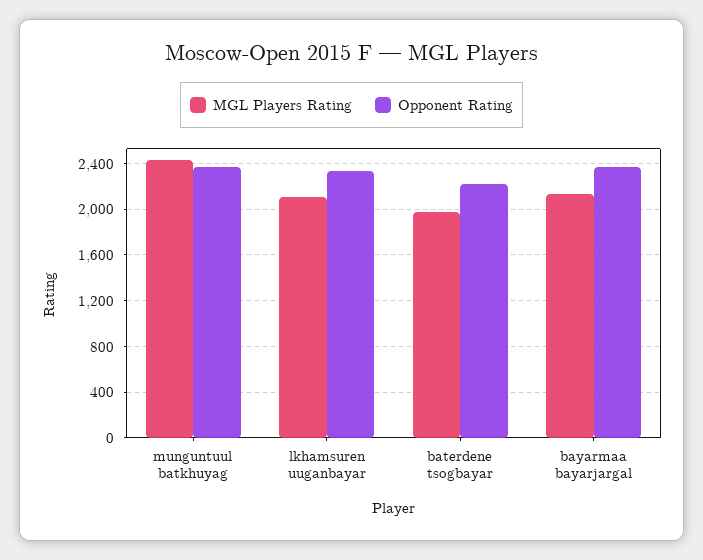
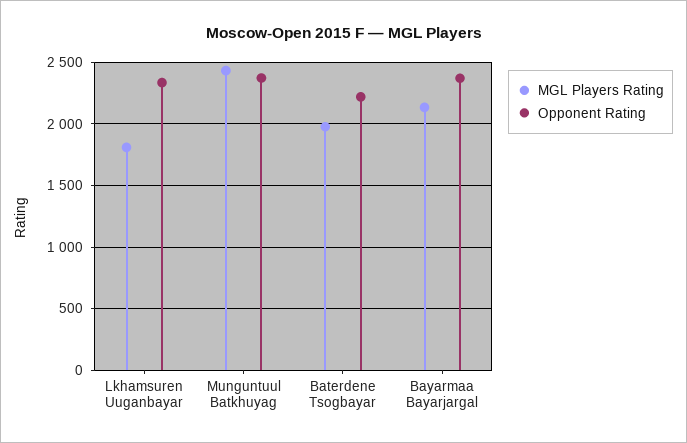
  {
    "MGL Players Rating": {
      "munguntuul batkhuyag": 2450,
-     "lkhamsuren uuganbayar": 2100,
+     "lkhamsuren uuganbayar": 1800,
      "baterdene tsogbayar": 2000,
      "bayarmaa bayarjargal": 2150
    },
    "Opponent Rating": {
      "munguntuul batkhuyag": 2350,
      "lkhamsuren uuganbayar": 2350,
      "baterdene tsogbayar": 2200,
      "bayarmaa bayarjargal": 2350
    }
  }

